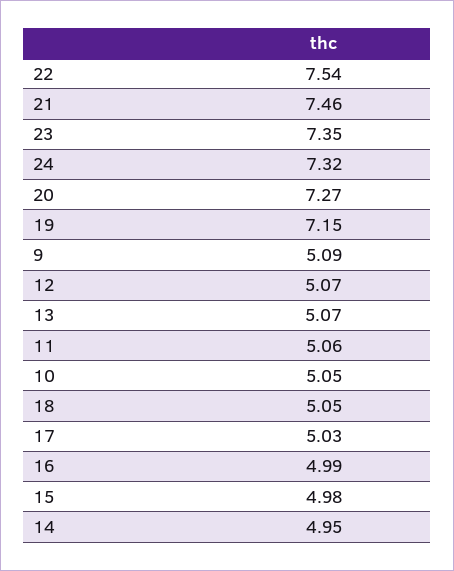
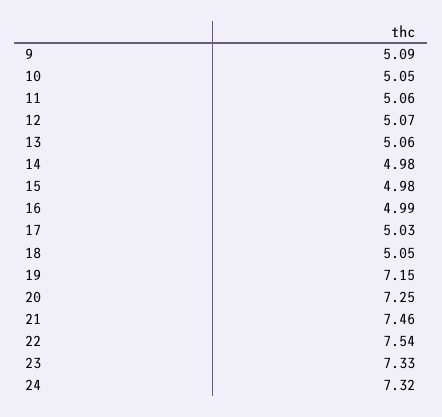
  {
    "22": 7.54,
    "21": 7.46,
-   "23": 7.35,
+   "23": 7.33,
    "24": 7.32,
-   "20": 7.27,
+   "20": 7.25,
    "19": 7.15,
    "9": 5.09,
    "12": 5.07,
-   "13": 5.07,
+   "13": 5.06,
    "11": 5.06,
    "10": 5.05,
    "18": 5.05,
    "17": 5.03,
    "16": 4.99,
    "15": 4.98,
-   "14": 4.95
+   "14": 4.98
  }

